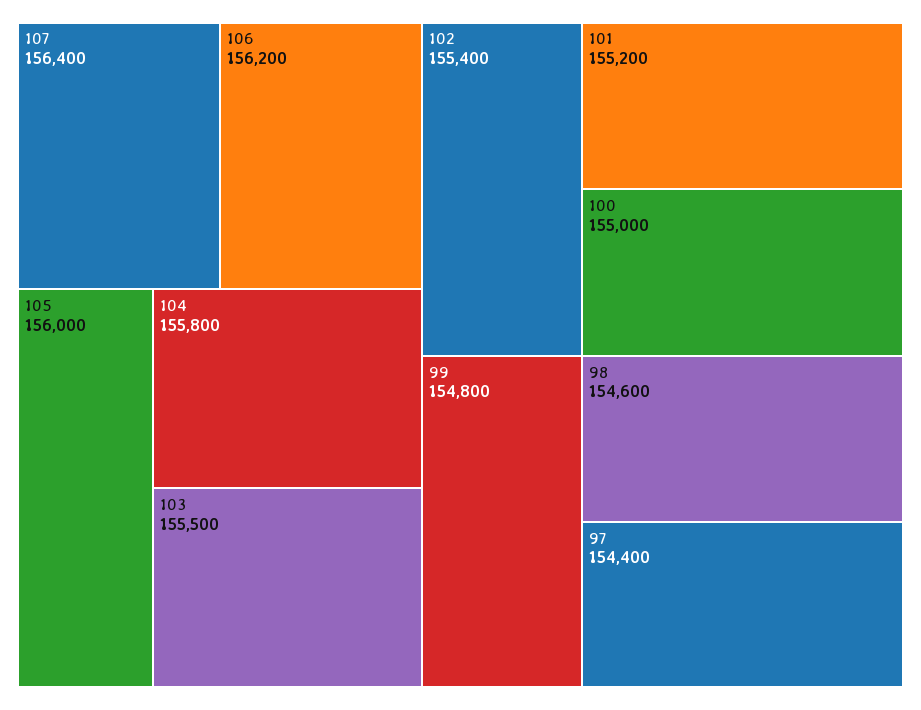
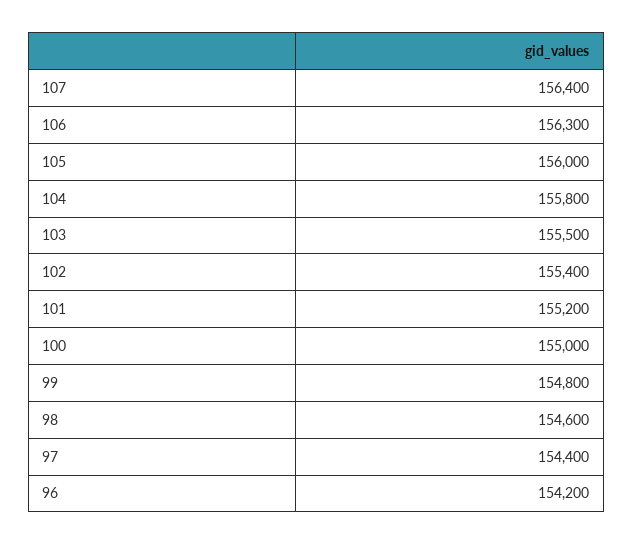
  {
    "107": 156400,
-   "106": 156200,
+   "106": 156300,
    "105": 156000,
    "104": 155800,
    "103": 155500,
    "102": 155400,
    "101": 155200,
    "100": 155000,
    "99": 154800,
    "98": 154600,
-   "97": 154400
+   "97": 154400,
+   "96": 154200
  }

